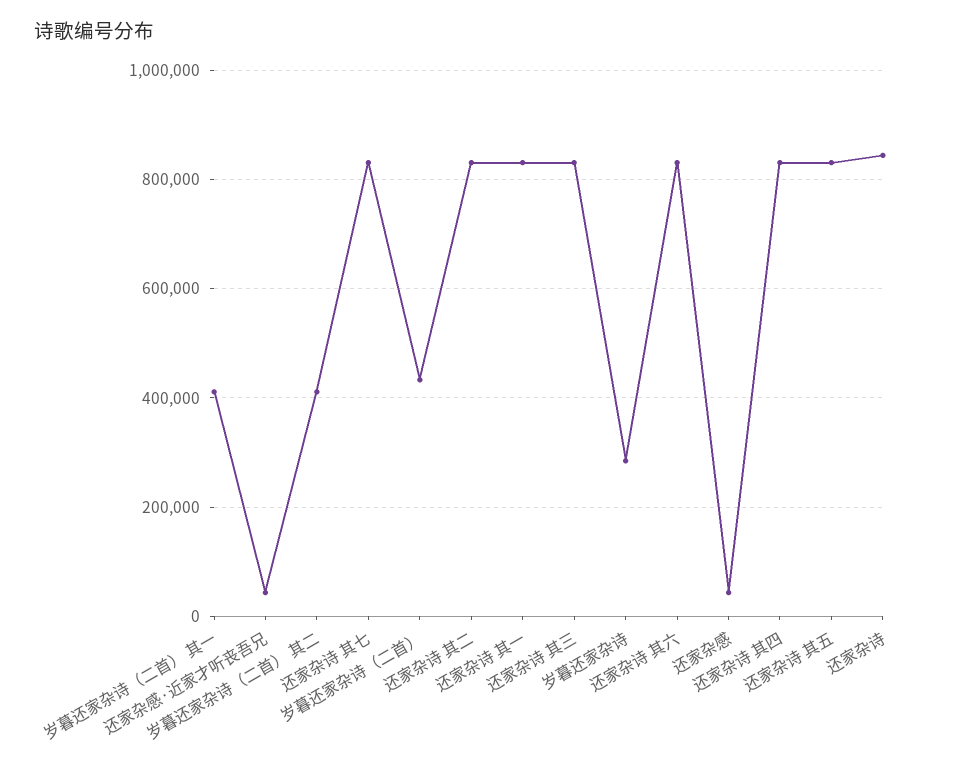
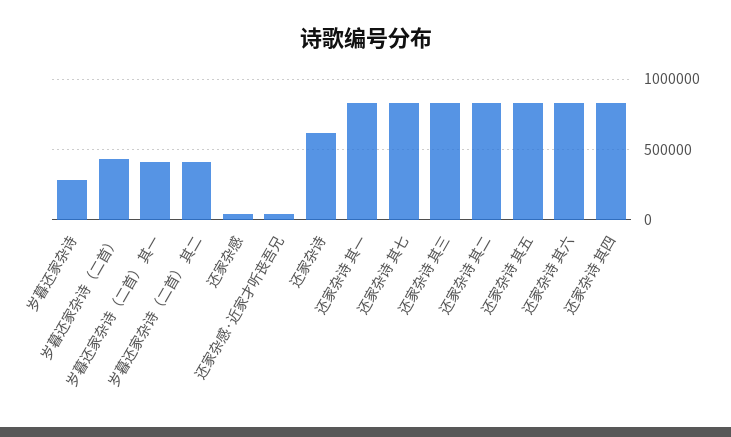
  {
    "岁暮还家杂诗（二首） 其一": 420000,
    "还家杂感·近家才听丧吾兄": 40000,
    "岁暮还家杂诗（二首） 其二": 420000,
    "还家杂诗 其七": 840000,
    "岁暮还家杂诗（二首）": 440000,
    "还家杂诗 其二": 840000,
    "还家杂诗 其一": 840000,
    "还家杂诗 其三": 840000,
    "岁暮还家杂诗": 280000,
    "还家杂诗 其六": 840000,
    "还家杂感": 40000,
    "还家杂诗 其四": 840000,
    "还家杂诗 其五": 840000,
-   "还家杂诗": 840000
+   "还家杂诗": 600000
  }

